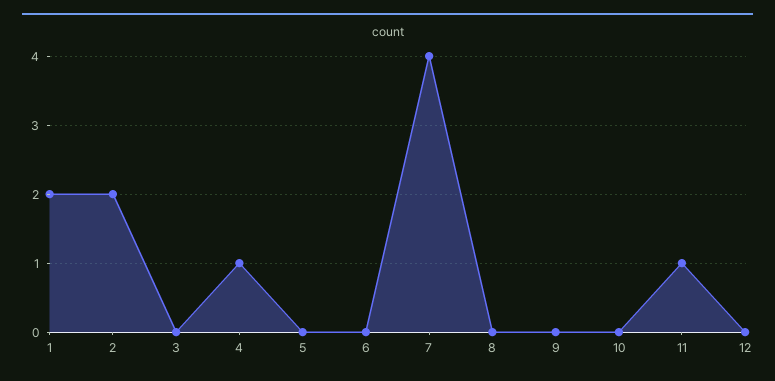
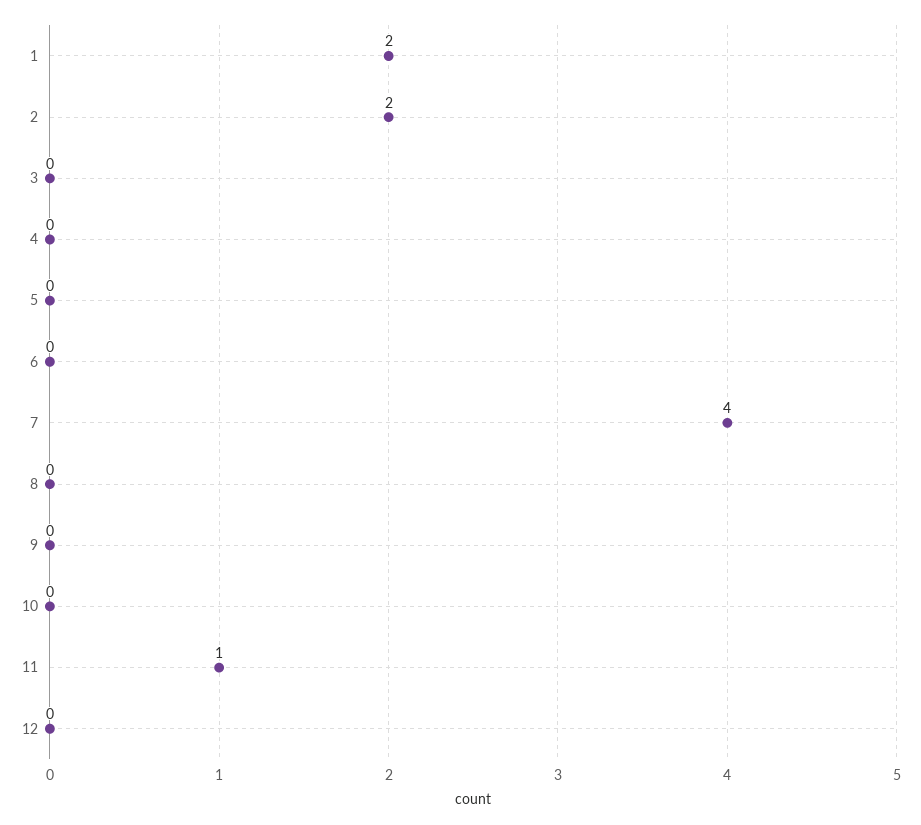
  {
    "1": 2,
    "2": 2,
    "3": 0,
-   "4": 1,
+   "4": 0,
    "5": 0,
    "6": 0,
    "7": 4,
    "8": 0,
    "9": 0,
    "10": 0,
    "11": 1,
    "12": 0
  }

